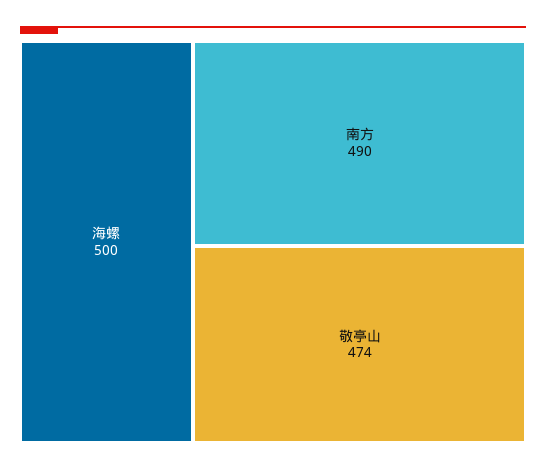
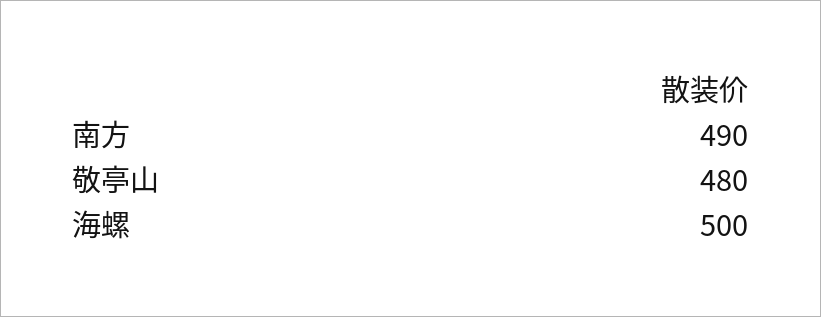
  {
    "海螺": 500,
    "南方": 490,
-   "敬亭山": 474
+   "敬亭山": 480
  }

